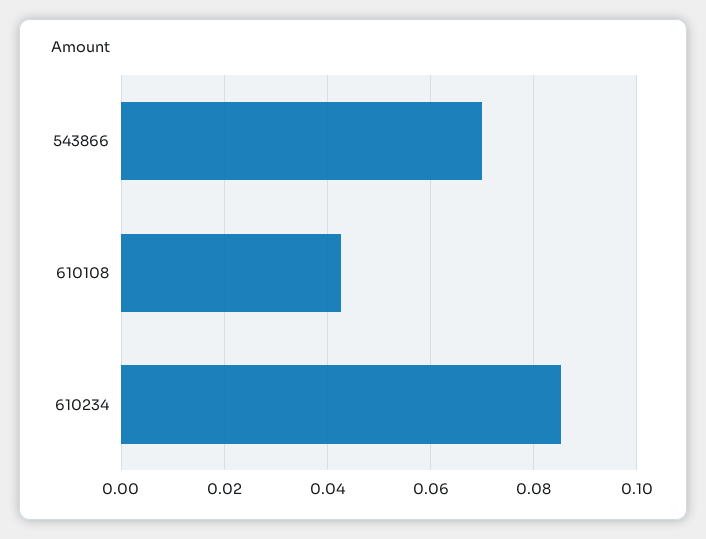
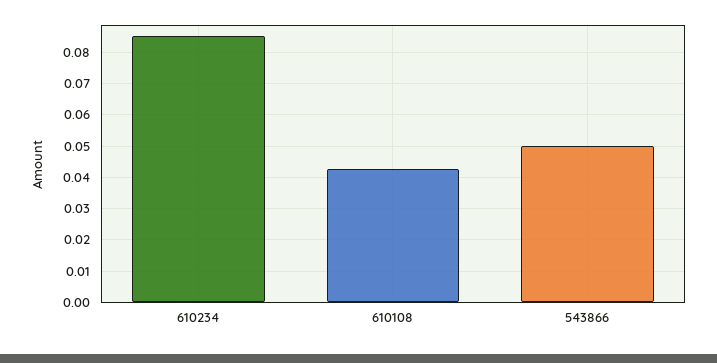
  {
-   "543866": 0.07,
+   "543866": 0.05,
    "610108": 0.042,
    "610234": 0.086
  }

